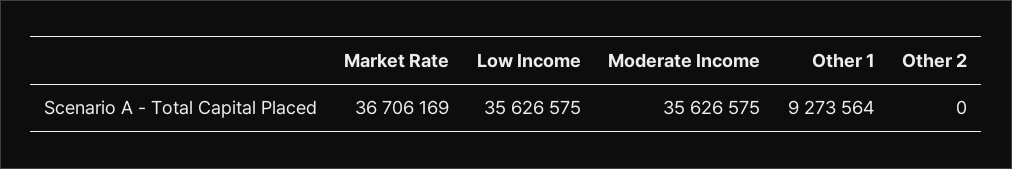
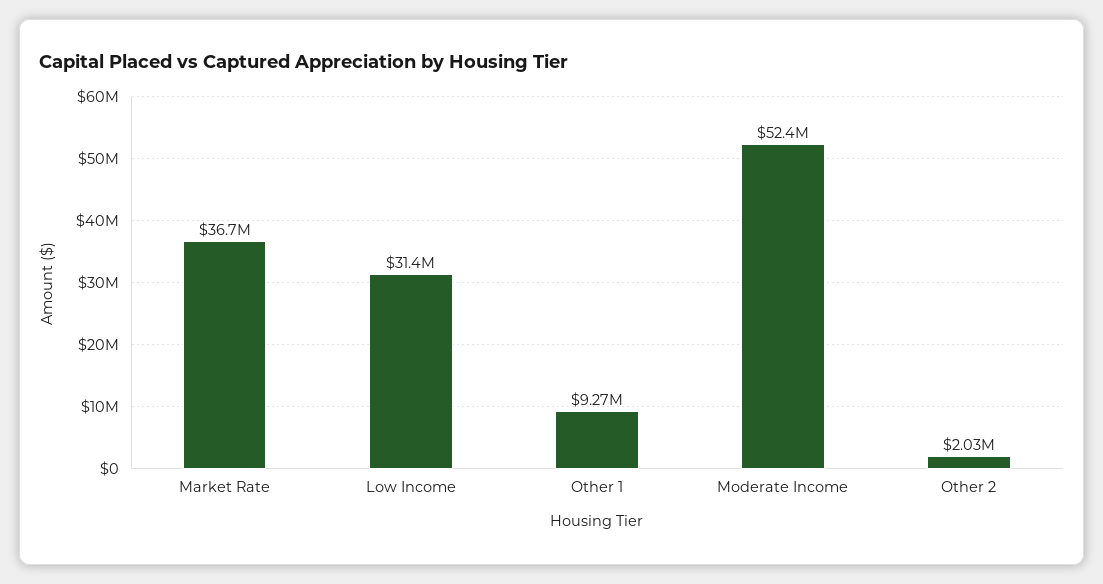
  {
    "Market Rate": 36706169,
-   "Low Income": 35626575,
+   "Low Income": 31400000,
-   "Moderate Income": 35626575,
+   "Moderate Income": 52400000,
    "Other 1": 9273564,
-   "Other 2": 0
+   "Other 2": 2030000
  }

